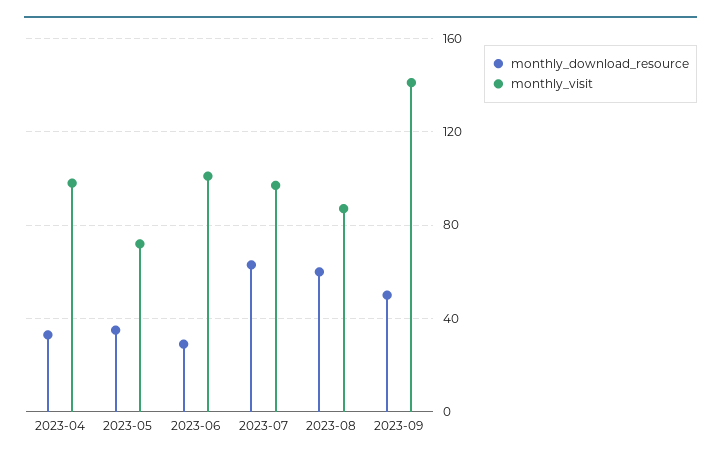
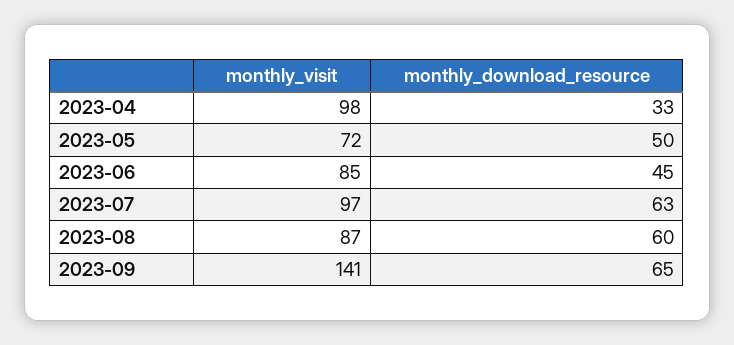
  {
    "monthly_download_resource": {
      "2023-04": 33,
-     "2023-05": 35,
+     "2023-05": 50,
-     "2023-06": 30,
+     "2023-06": 45,
      "2023-07": 63,
      "2023-08": 60,
-     "2023-09": 50
+     "2023-09": 65
    },
    "monthly_visit": {
      "2023-04": 98,
      "2023-05": 72,
-     "2023-06": 100,
+     "2023-06": 85,
      "2023-07": 97,
      "2023-08": 87,
      "2023-09": 141
    }
  }

